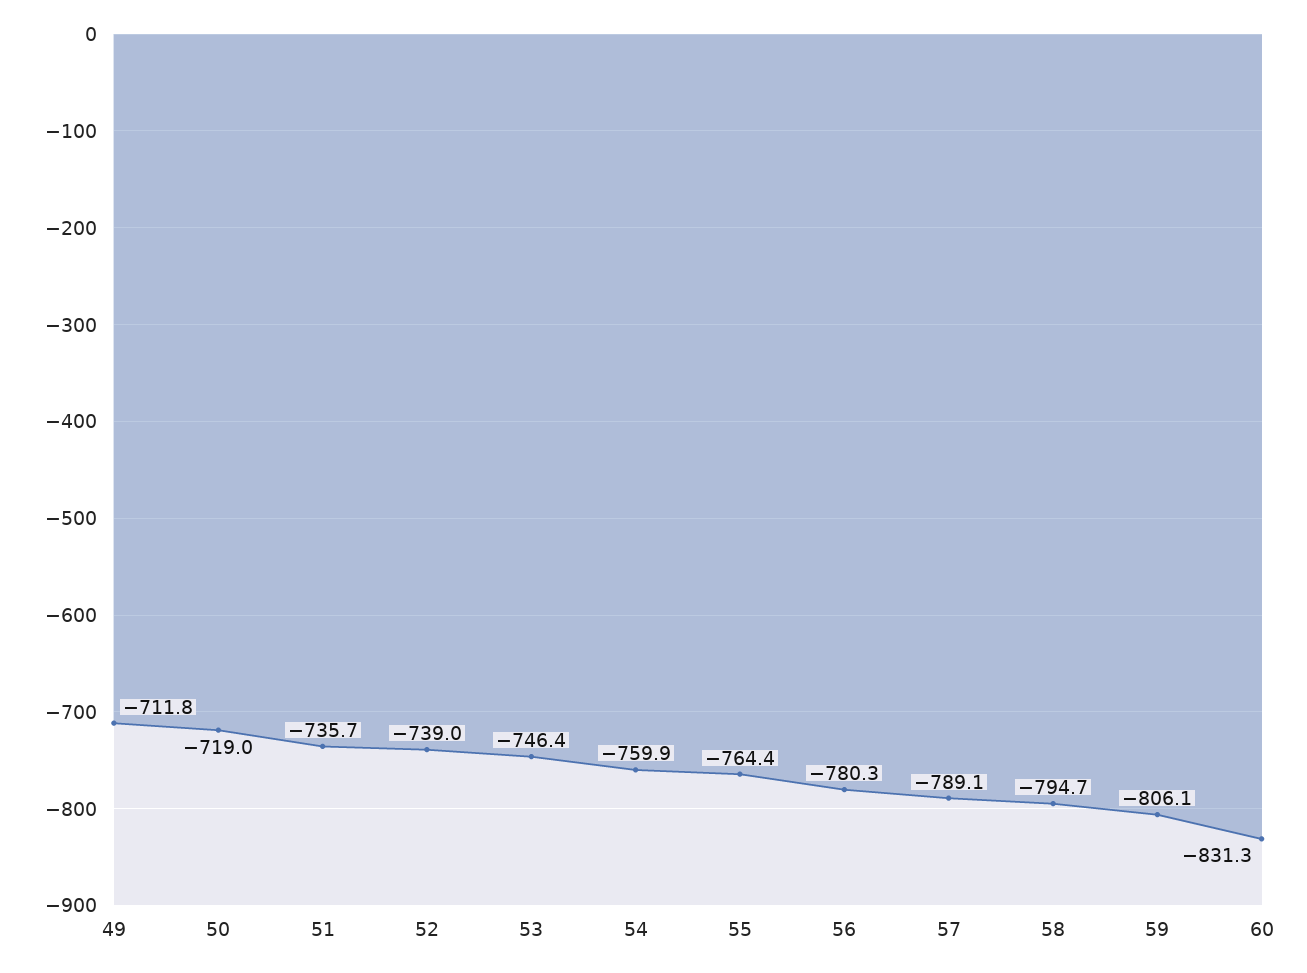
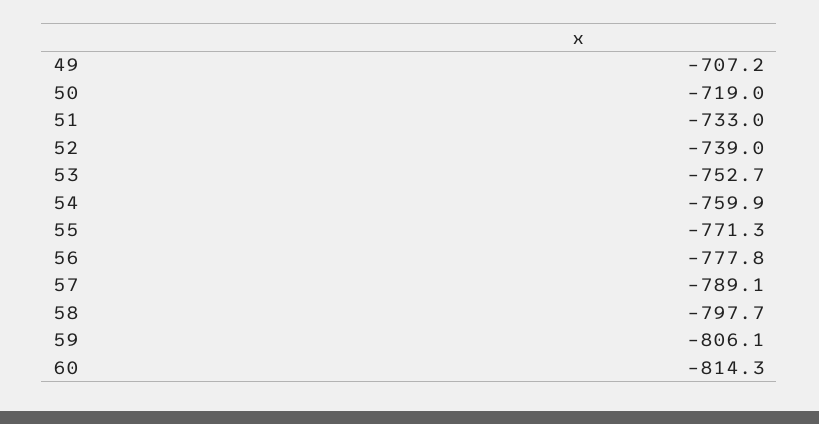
  {
-   "49": -711.8,
+   "49": -707.2,
    "50": -719,
-   "51": -735.7,
+   "51": -733,
    "52": -739,
-   "53": -746.4,
+   "53": -752.7,
    "54": -759.9,
-   "55": -764.4,
+   "55": -771.3,
-   "56": -780.3,
+   "56": -777.8,
    "57": -789.1,
-   "58": -794.7,
+   "58": -797.7,
    "59": -806.1,
-   "60": -831.3
+   "60": -814.3
  }

